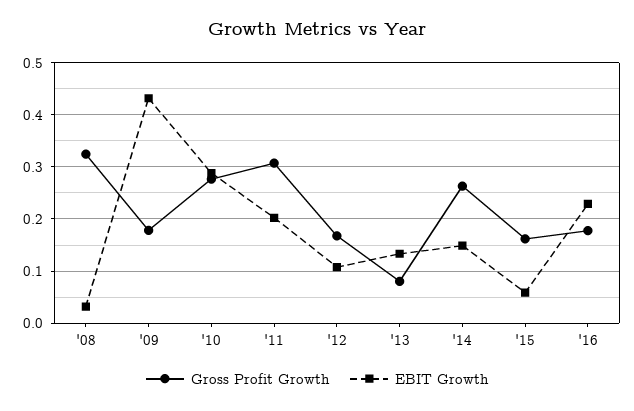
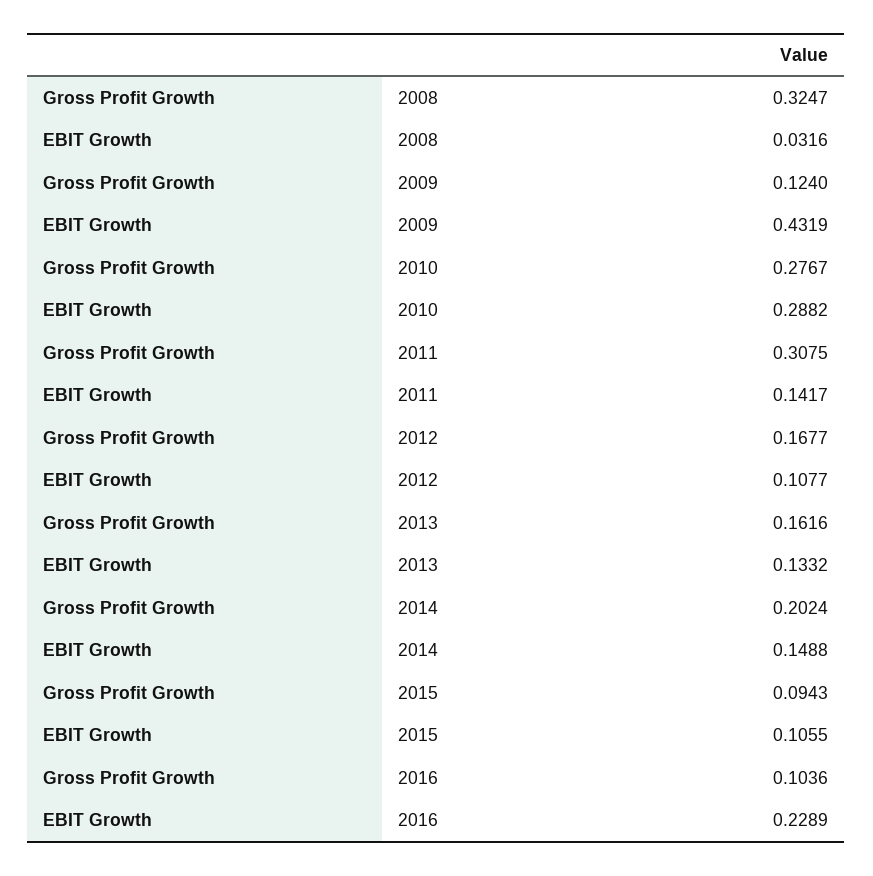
  {
    "Gross Profit Growth": {
      "'08": 0.3247,
-     "'09": 0.18,
+     "'09": 0.124,
      "'10": 0.2767,
      "'11": 0.3075,
      "'12": 0.1677,
-     "'13": 0.08,
+     "'13": 0.1616,
-     "'14": 0.26,
+     "'14": 0.2024,
-     "'15": 0.16,
+     "'15": 0.0943,
-     "'16": 0.18
+     "'16": 0.1036
    },
    "EBIT Growth": {
      "'08": 0.0316,
      "'09": 0.4319,
      "'10": 0.2882,
-     "'11": 0.2,
+     "'11": 0.1417,
      "'12": 0.1077,
      "'13": 0.1332,
      "'14": 0.1488,
-     "'15": 0.06,
+     "'15": 0.1055,
      "'16": 0.2289
    }
  }

